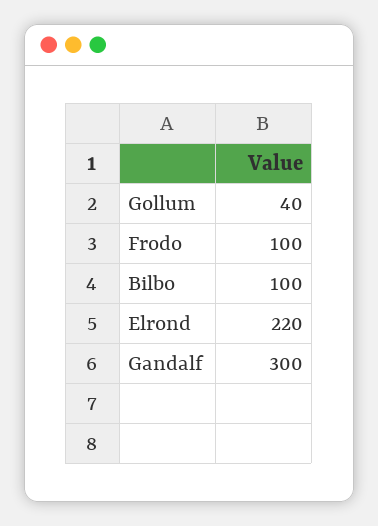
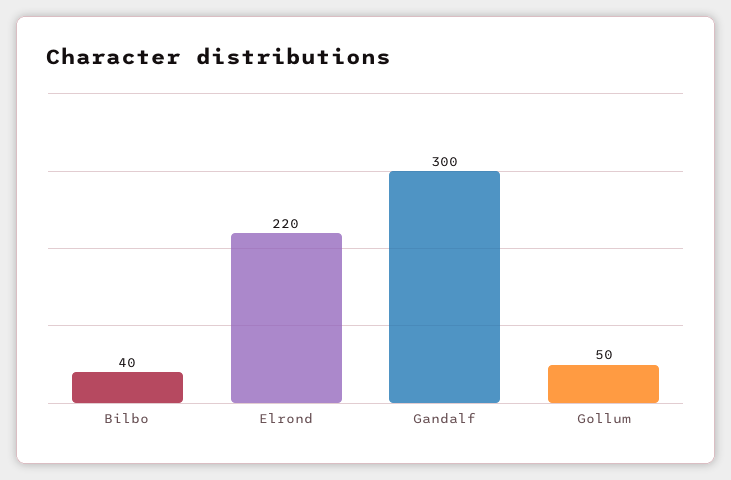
  {
-   "Gollum": 40,
+   "Gollum": 50,
-   "Frodo": 100,
-   "Bilbo": 100,
+   "Bilbo": 40,
    "Elrond": 220,
    "Gandalf": 300
  }

